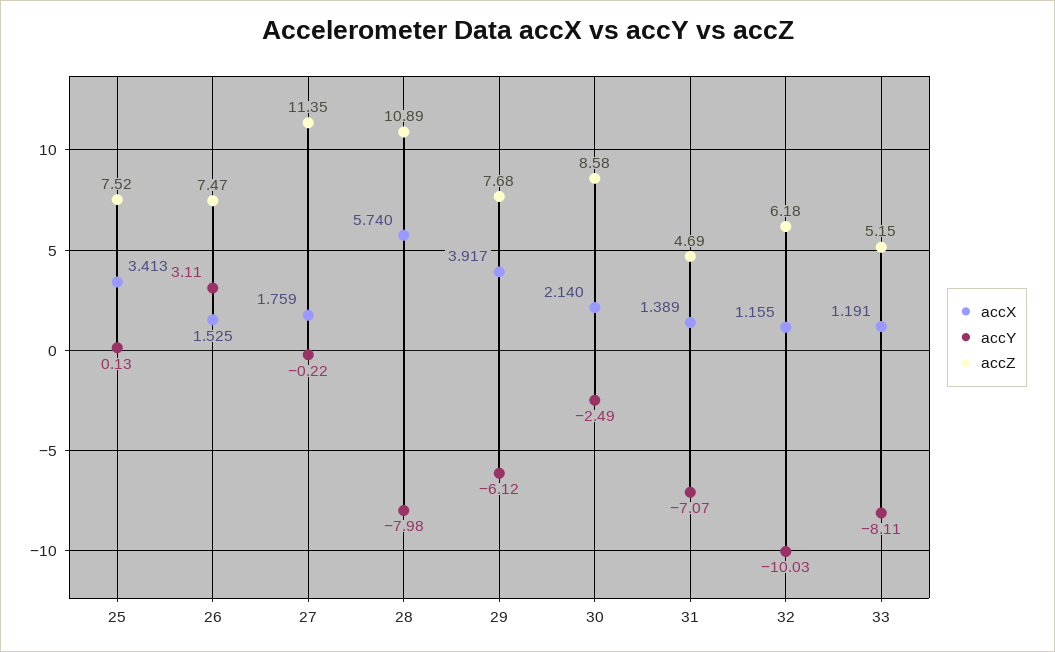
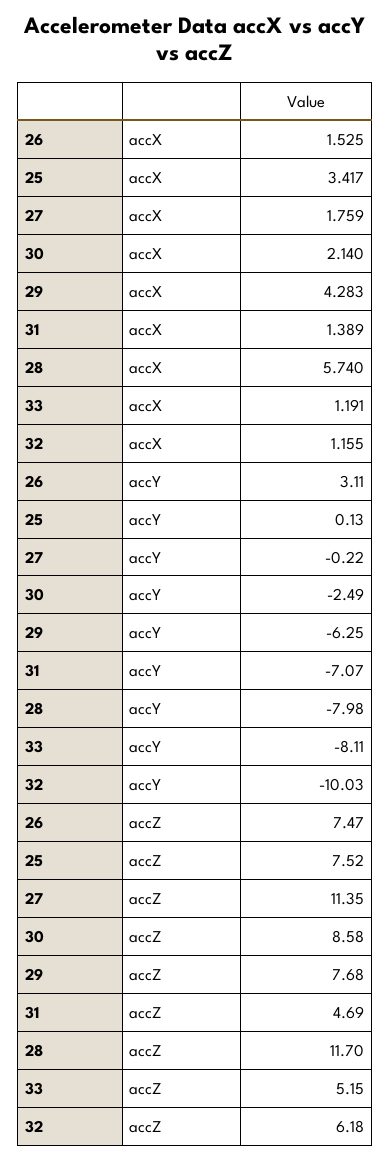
  {
    "accX": {
-     "25": 3.413,
+     "25": 3.417,
      "26": 1.525,
      "27": 1.759,
      "28": 5.74,
-     "29": 3.917,
+     "29": 4.283,
      "30": 2.14,
      "31": 1.389,
      "32": 1.155,
      "33": 1.191
    },
    "accY": {
      "25": 0.13,
      "26": 3.11,
      "27": -0.22,
      "28": -7.98,
-     "29": -6.12,
+     "29": -6.25,
      "30": -2.49,
      "31": -7.07,
      "32": -10.03,
      "33": -8.11
    },
    "accZ": {
      "25": 7.52,
      "26": 7.47,
      "27": 11.35,
-     "28": 10.89,
+     "28": 11.7,
      "29": 7.68,
      "30": 8.58,
      "31": 4.69,
      "32": 6.18,
      "33": 5.15
    }
  }

